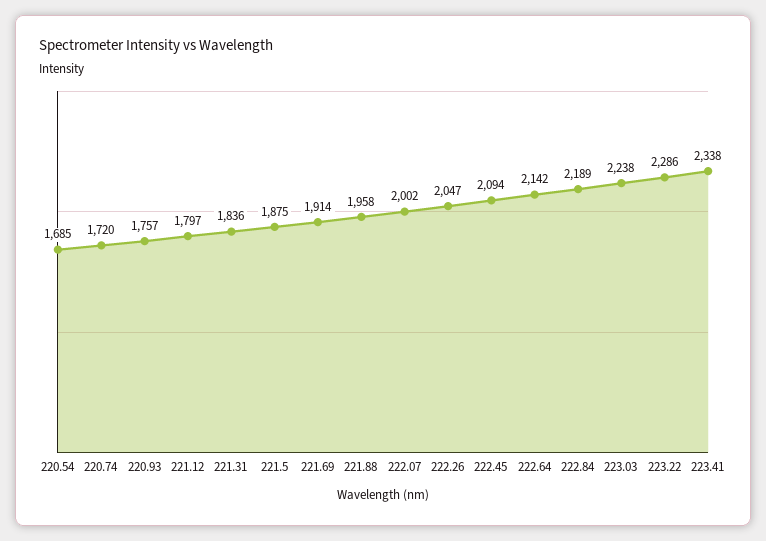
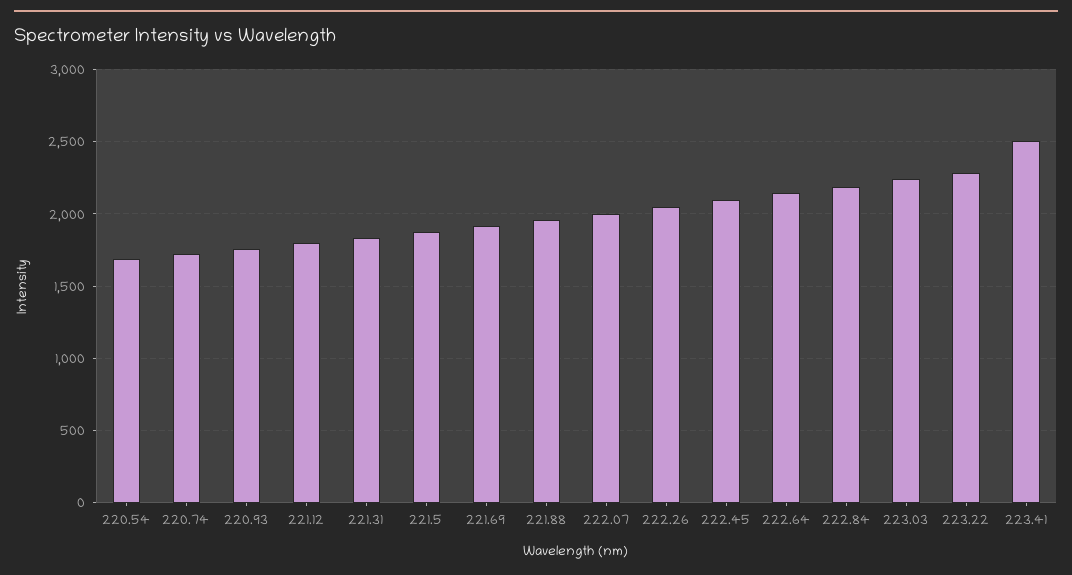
  {
    "220.54": 1685,
    "220.74": 1720,
    "220.93": 1757,
    "221.12": 1797,
    "221.31": 1836,
    "221.5": 1875,
    "221.69": 1914,
    "221.88": 1958,
    "222.07": 2002,
    "222.26": 2047,
    "222.45": 2094,
    "222.64": 2142,
    "222.84": 2189,
    "223.03": 2238,
    "223.22": 2286,
-   "223.41": 2338
+   "223.41": 2500
  }

